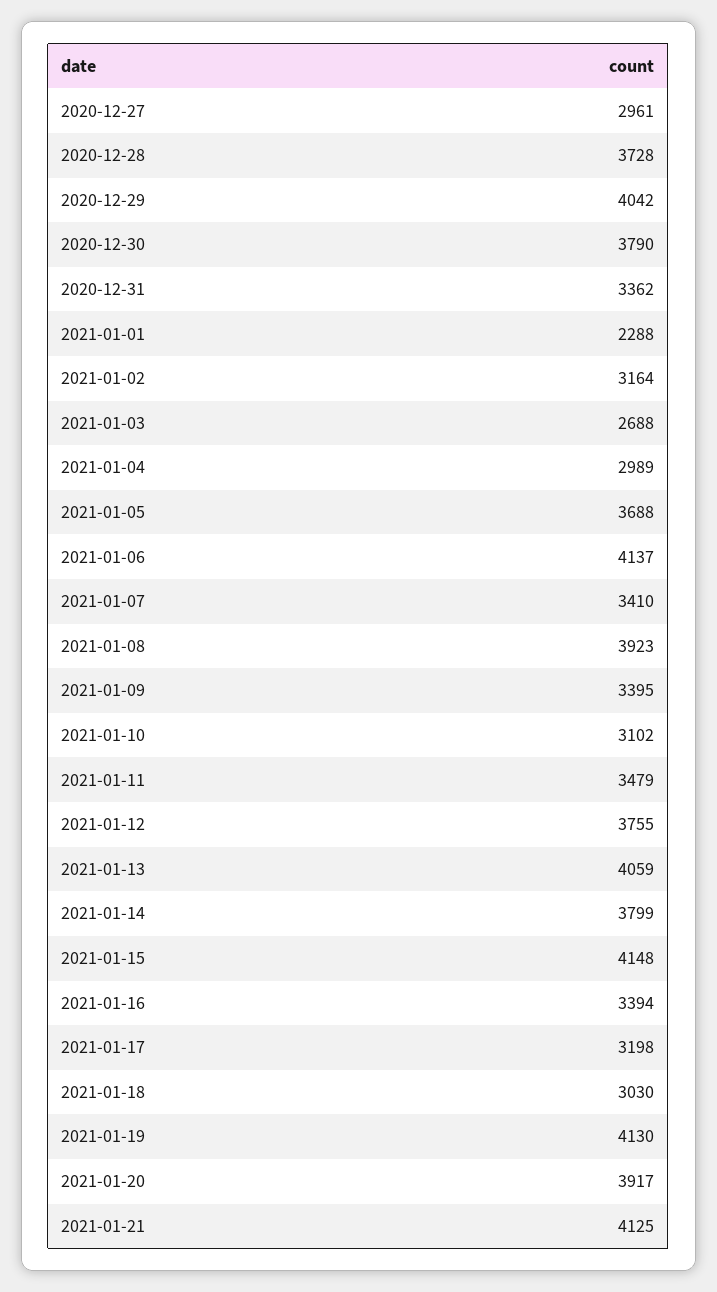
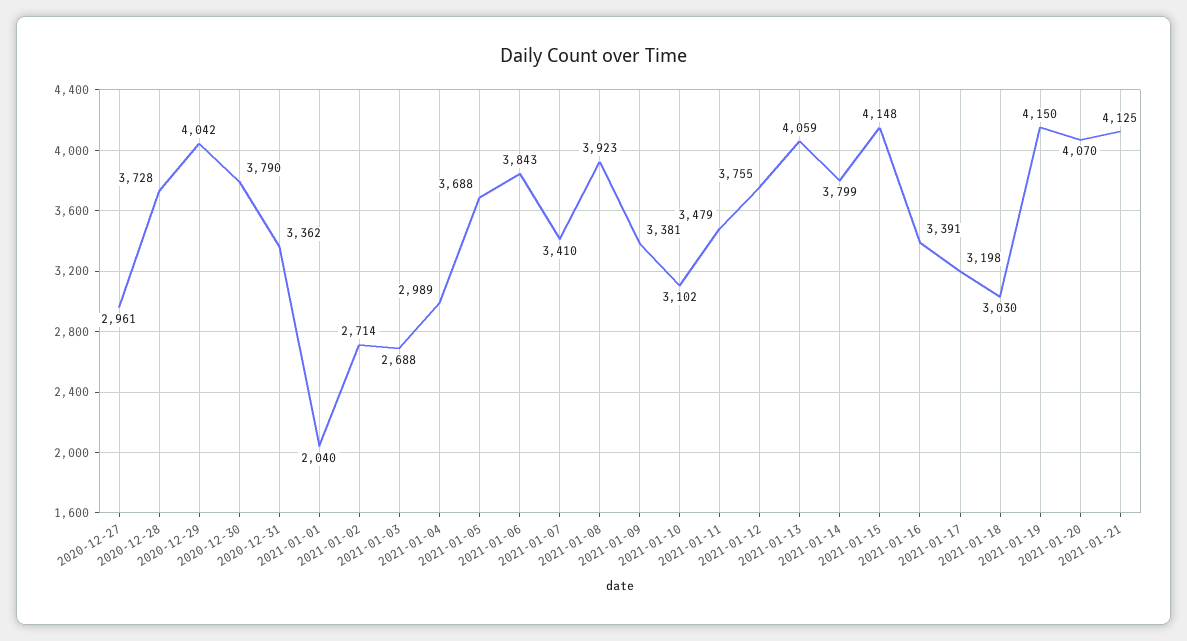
  {
    "2020-12-27": 2961,
    "2020-12-28": 3728,
    "2020-12-29": 4042,
    "2020-12-30": 3790,
    "2020-12-31": 3362,
-   "2021-01-01": 2288,
+   "2021-01-01": 2040,
-   "2021-01-02": 3164,
+   "2021-01-02": 2714,
    "2021-01-03": 2688,
    "2021-01-04": 2989,
    "2021-01-05": 3688,
-   "2021-01-06": 4137,
+   "2021-01-06": 3843,
    "2021-01-07": 3410,
    "2021-01-08": 3923,
-   "2021-01-09": 3395,
+   "2021-01-09": 3381,
    "2021-01-10": 3102,
    "2021-01-11": 3479,
    "2021-01-12": 3755,
    "2021-01-13": 4059,
    "2021-01-14": 3799,
    "2021-01-15": 4148,
-   "2021-01-16": 3394,
+   "2021-01-16": 3391,
    "2021-01-17": 3198,
    "2021-01-18": 3030,
-   "2021-01-19": 4130,
+   "2021-01-19": 4150,
-   "2021-01-20": 3917,
+   "2021-01-20": 4070,
    "2021-01-21": 4125
  }

